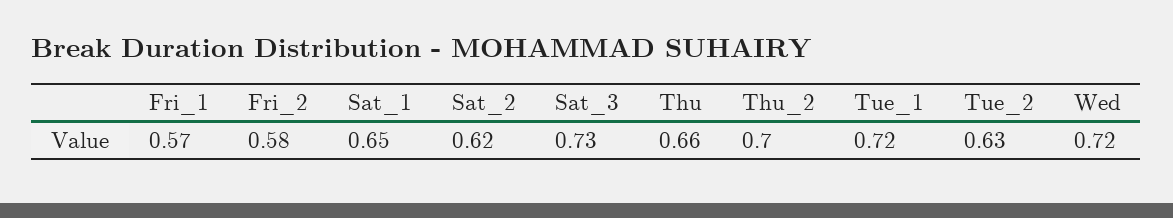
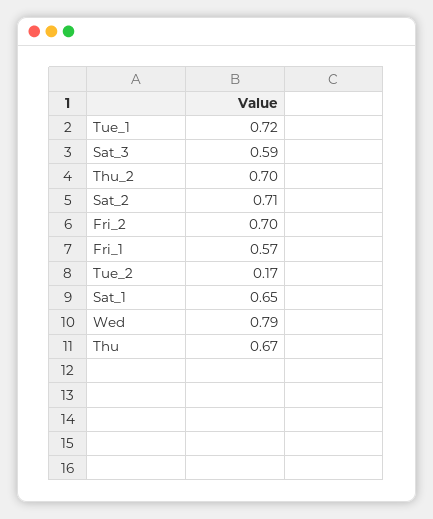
  {
    "Fri_1": 0.57,
-   "Fri_2": 0.58,
+   "Fri_2": 0.7,
    "Sat_1": 0.65,
-   "Sat_2": 0.62,
+   "Sat_2": 0.71,
-   "Sat_3": 0.73,
+   "Sat_3": 0.59,
-   "Thu": 0.66,
+   "Thu": 0.67,
    "Thu_2": 0.7,
    "Tue_1": 0.72,
-   "Tue_2": 0.63,
+   "Tue_2": 0.17,
-   "Wed": 0.72
+   "Wed": 0.79
  }

